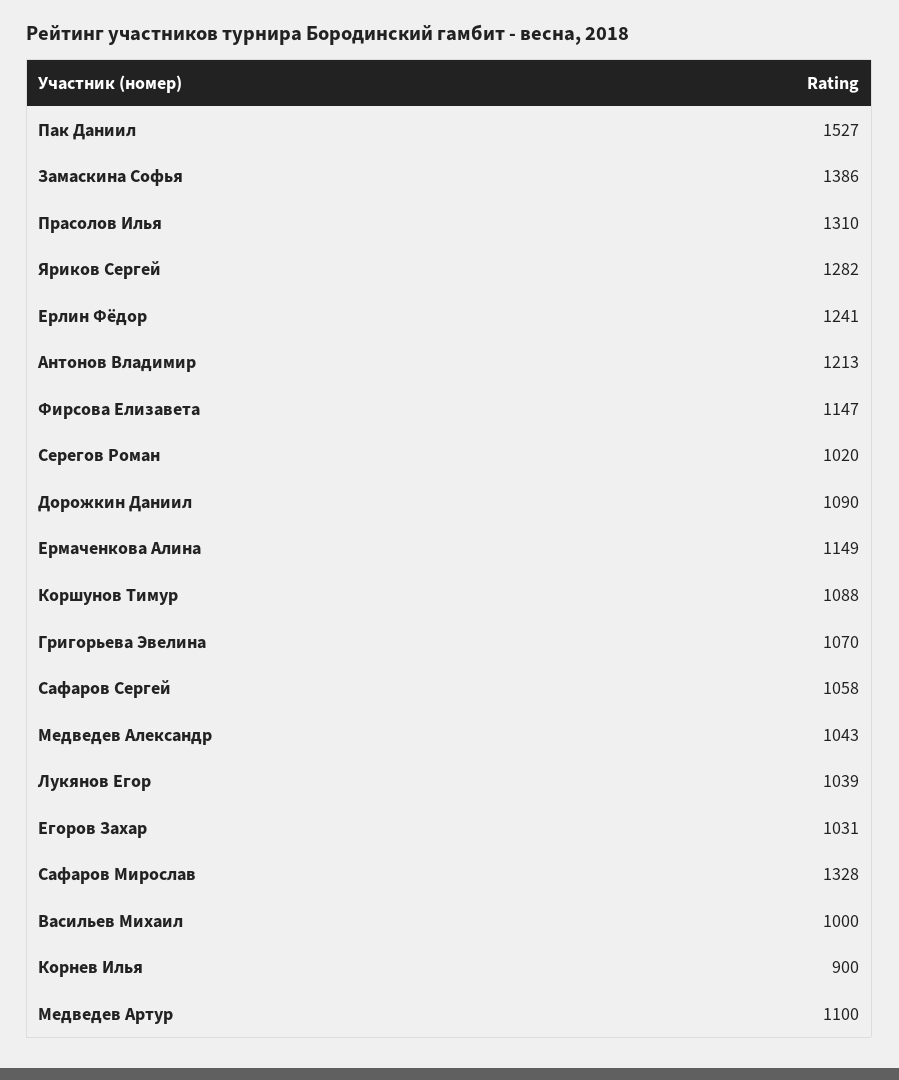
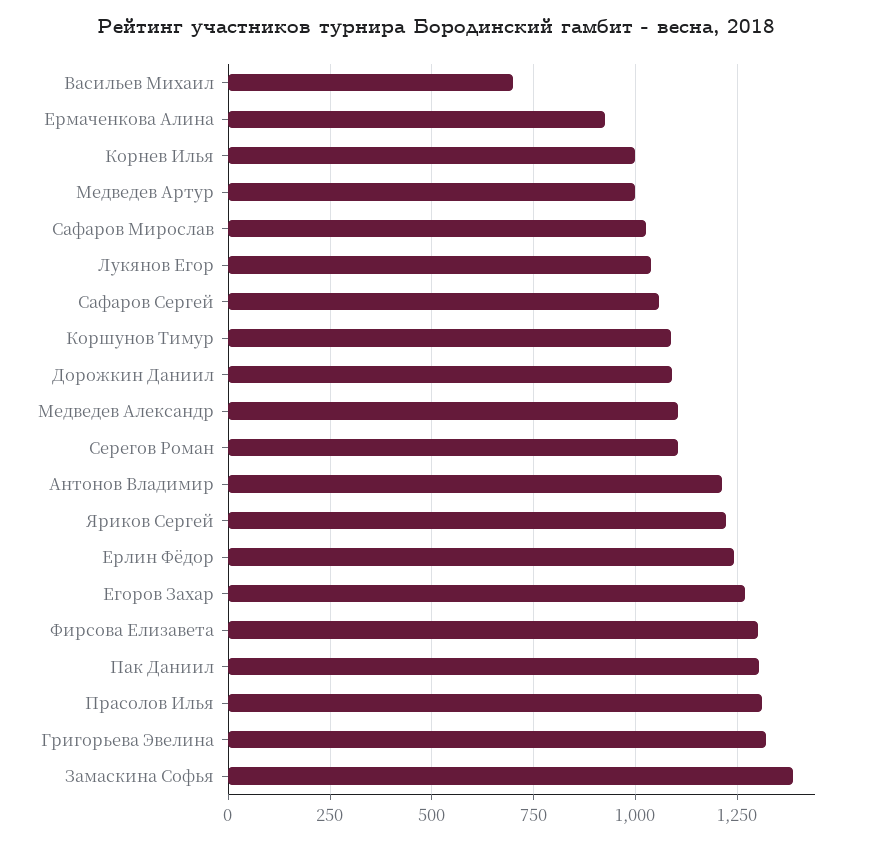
  {
-   "Пак Даниил": 1527,
+   "Пак Даниил": 1300,
    "Замаскина Софья": 1386,
    "Прасолов Илья": 1310,
-   "Яриков Сергей": 1282,
+   "Яриков Сергей": 1225,
    "Ерлин Фёдор": 1241,
    "Антонов Владимир": 1213,
-   "Фирсова Елизавета": 1147,
+   "Фирсова Елизавета": 1300,
-   "Серегов Роман": 1020,
+   "Серегов Роман": 1100,
    "Дорожкин Даниил": 1090,
-   "Ермаченкова Алина": 1149,
+   "Ермаченкова Алина": 925,
    "Коршунов Тимур": 1088,
-   "Григорьева Эвелина": 1070,
+   "Григорьева Эвелина": 1325,
    "Сафаров Сергей": 1058,
-   "Медведев Александр": 1043,
+   "Медведев Александр": 1100,
    "Лукянов Егор": 1039,
-   "Егоров Захар": 1031,
+   "Егоров Захар": 1275,
-   "Сафаров Мирослав": 1328,
+   "Сафаров Мирослав": 1025,
-   "Васильев Михаил": 1000,
+   "Васильев Михаил": 700,
-   "Корнев Илья": 900,
+   "Корнев Илья": 1000,
-   "Медведев Артур": 1100
+   "Медведев Артур": 1000
  }

